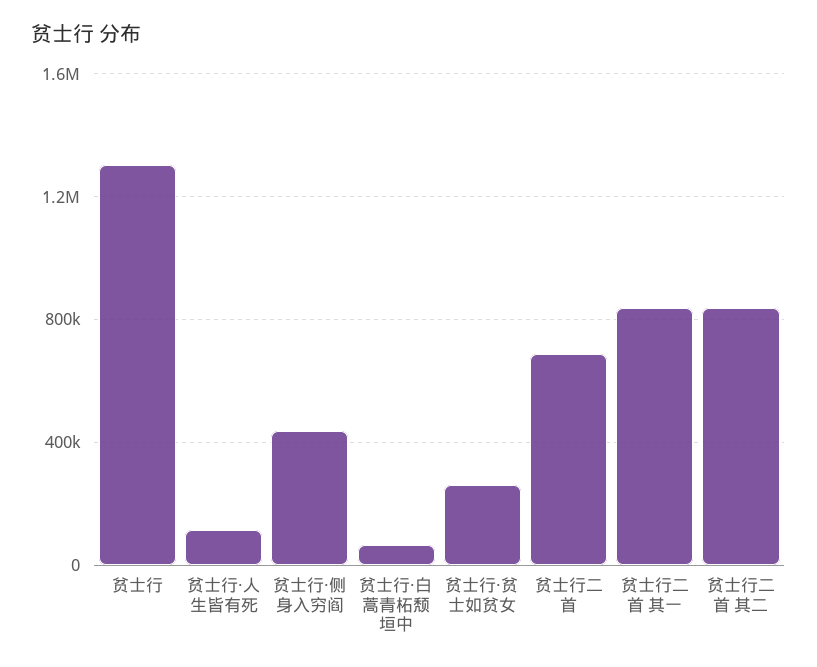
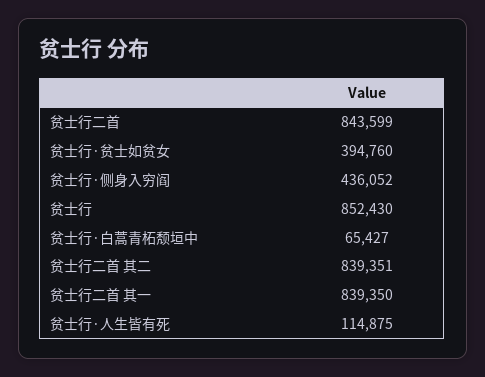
  {
-   "贫士行": 1300000,
+   "贫士行": 852430,
    "贫士行·人生皆有死": 114875,
    "贫士行·侧身入穷阎": 436052,
    "贫士行·白蒿青柘颓垣中": 65427,
-   "贫士行·贫士如贫女": 250000,
+   "贫士行·贫士如贫女": 394760,
-   "贫士行二首": 700000,
+   "贫士行二首": 843599,
    "贫士行二首 其一": 839350,
    "贫士行二首 其二": 839351
  }

